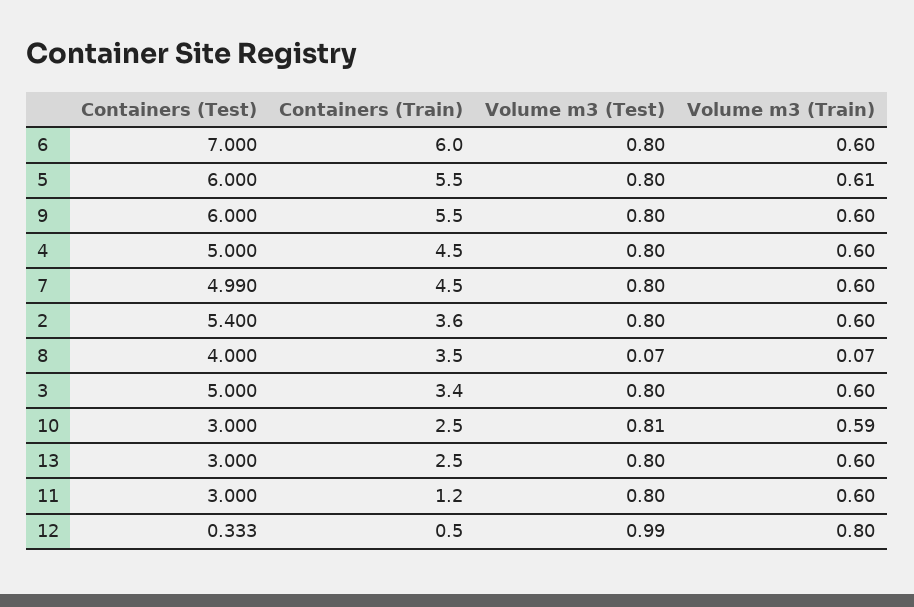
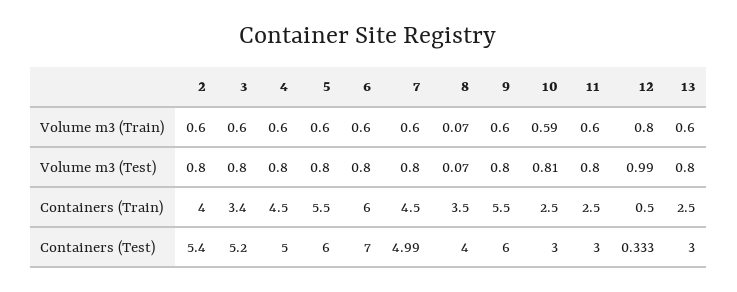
  {
    "Containers (Test)": {
      "6": 7,
      "5": 6,
      "9": 6,
      "4": 5,
      "7": 4.99,
      "2": 5.4,
      "8": 4,
-     "3": 5,
+     "3": 5.2,
      "10": 3,
      "13": 3,
      "11": 3,
      "12": 0.333
    },
    "Containers (Train)": {
      "6": 6,
      "5": 5.5,
      "9": 5.5,
      "4": 4.5,
      "7": 4.5,
-     "2": 3.6,
+     "2": 4,
      "8": 3.5,
      "3": 3.4,
      "10": 2.5,
      "13": 2.5,
-     "11": 1.2,
+     "11": 2.5,
      "12": 0.5
    },
    "Volume m3 (Test)": {
      "6": 0.8,
      "5": 0.8,
      "9": 0.8,
      "4": 0.8,
      "7": 0.8,
      "2": 0.8,
      "8": 0.07,
      "3": 0.8,
      "10": 0.81,
      "13": 0.8,
      "11": 0.8,
      "12": 0.99
    },
    "Volume m3 (Train)": {
      "6": 0.6,
-     "5": 0.61,
+     "5": 0.6,
      "9": 0.6,
      "4": 0.6,
      "7": 0.6,
      "2": 0.6,
      "8": 0.07,
      "3": 0.6,
      "10": 0.59,
      "13": 0.6,
      "11": 0.6,
      "12": 0.8
    }
  }

